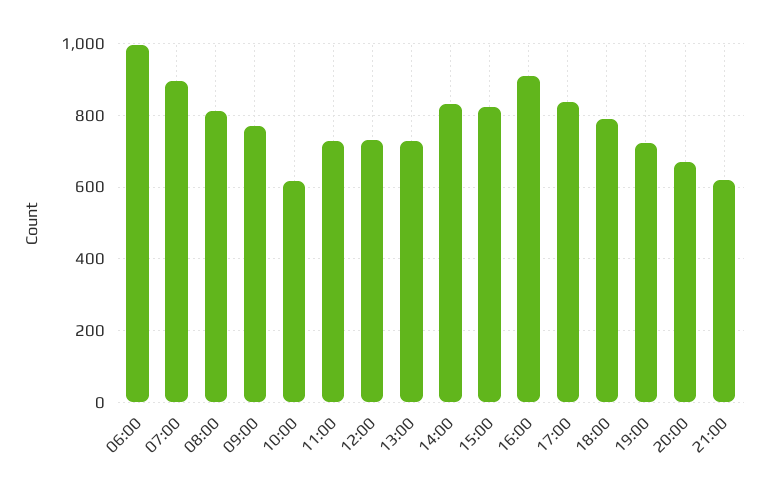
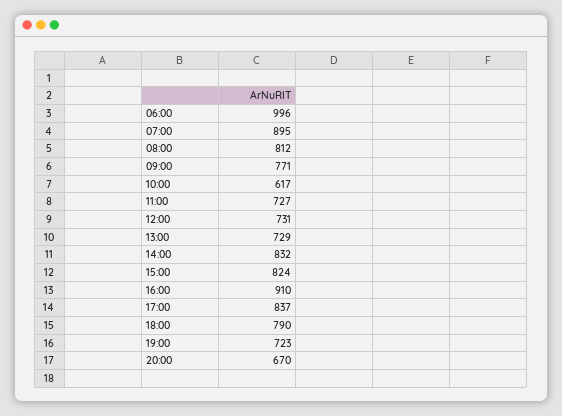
  {
    "06:00": 996,
    "07:00": 895,
    "08:00": 812,
    "09:00": 771,
    "10:00": 617,
    "11:00": 727,
    "12:00": 731,
    "13:00": 729,
    "14:00": 832,
    "15:00": 824,
    "16:00": 910,
    "17:00": 837,
    "18:00": 790,
    "19:00": 723,
-   "20:00": 670,
+   "20:00": 670
-   "21:00": 620
  }

